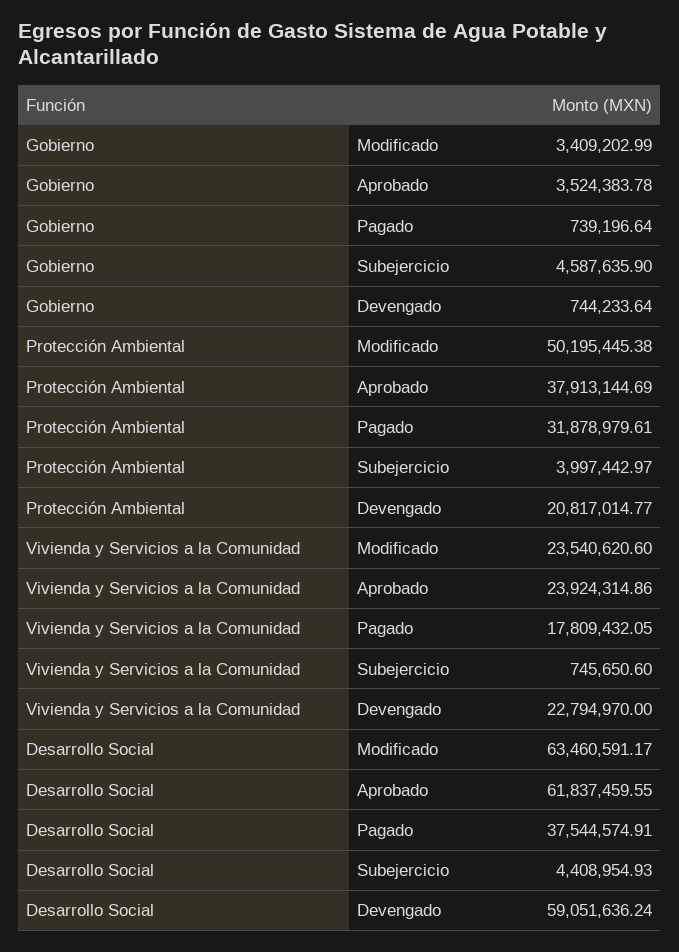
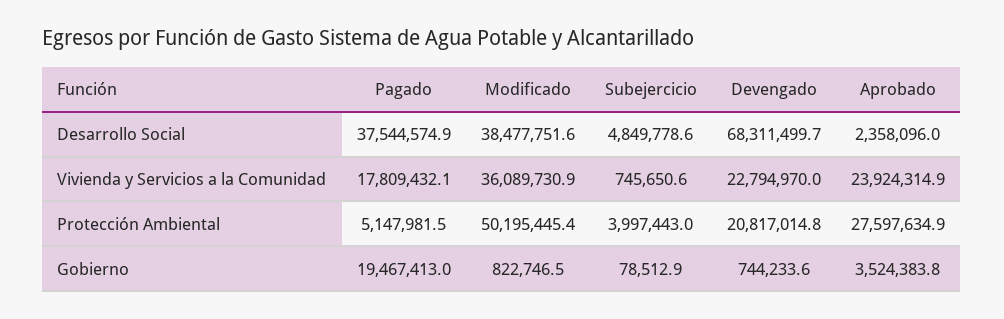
  {
    "Gobierno": {
-     "Modificado": 3409202.99,
+     "Modificado": 822746.5,
      "Aprobado": 3524383.78,
-     "Pagado": 739196.64,
+     "Pagado": 19467413,
-     "Subejercicio": 4587635.9,
+     "Subejercicio": 78512.9,
      "Devengado": 744233.64
    },
    "Protección Ambiental": {
      "Modificado": 50195445.38,
-     "Aprobado": 37913144.69,
+     "Aprobado": 27597634.9,
-     "Pagado": 31878979.61,
+     "Pagado": 5147981.5,
      "Subejercicio": 3997442.97,
      "Devengado": 20817014.77
    },
    "Vivienda y Servicios a la Comunidad": {
-     "Modificado": 23540620.6,
+     "Modificado": 36089730.9,
      "Aprobado": 23924314.86,
      "Pagado": 17809432.05,
      "Subejercicio": 745650.6,
      "Devengado": 22794970
    },
    "Desarrollo Social": {
-     "Modificado": 63460591.17,
+     "Modificado": 38477751.6,
-     "Aprobado": 61837459.55,
+     "Aprobado": 2358096,
      "Pagado": 37544574.91,
-     "Subejercicio": 4408954.93,
+     "Subejercicio": 4849778.6,
-     "Devengado": 59051636.24
+     "Devengado": 68311499.7
    }
  }

